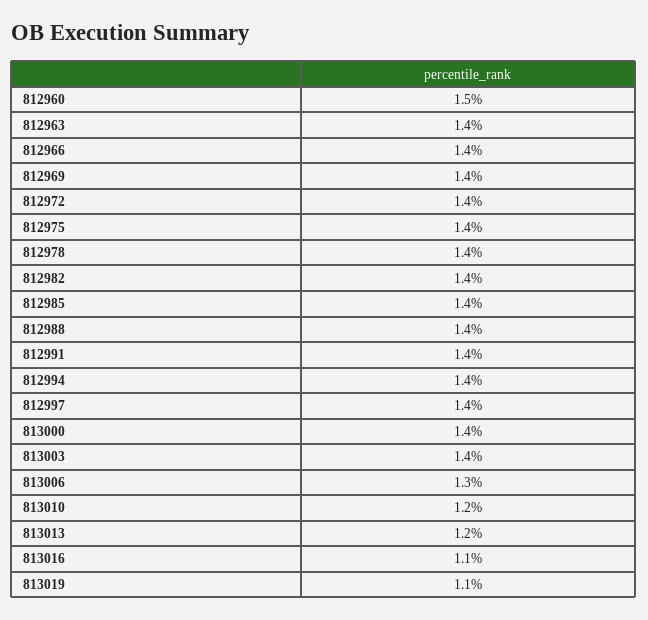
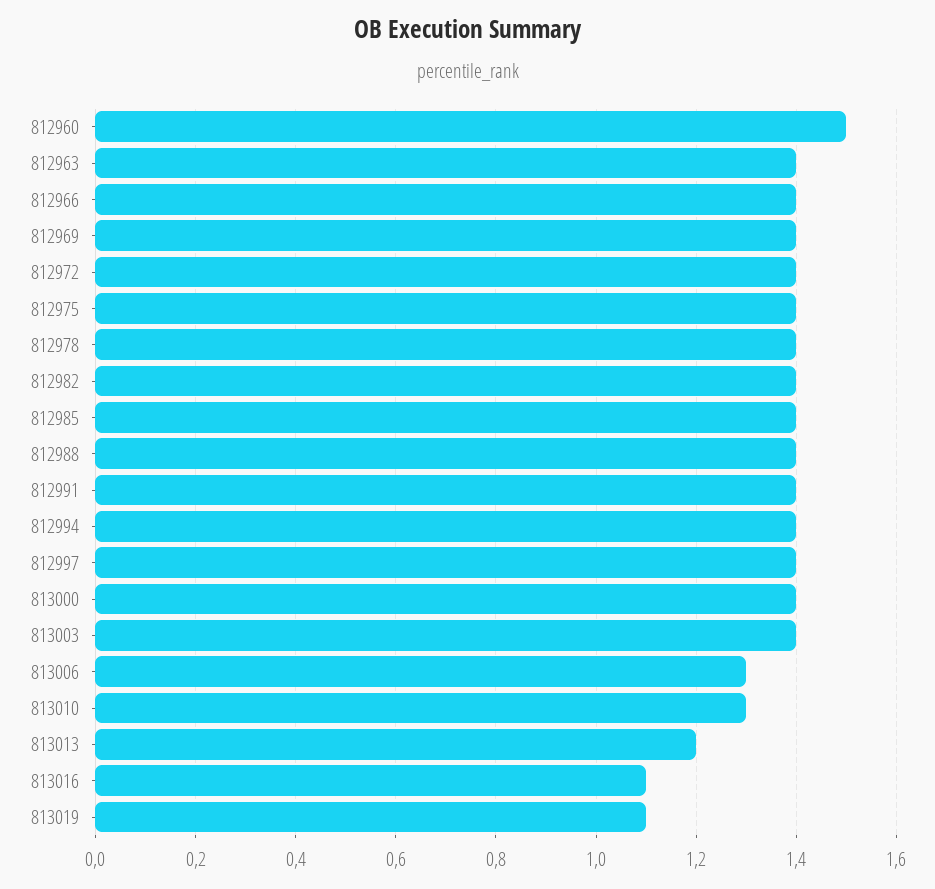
  {
    "812960": 1.5,
    "812963": 1.4,
    "812966": 1.4,
    "812969": 1.4,
    "812972": 1.4,
    "812975": 1.4,
    "812978": 1.4,
    "812982": 1.4,
    "812985": 1.4,
    "812988": 1.4,
    "812991": 1.4,
    "812994": 1.4,
    "812997": 1.4,
    "813000": 1.4,
    "813003": 1.4,
    "813006": 1.3,
-   "813010": 1.2,
+   "813010": 1.3,
    "813013": 1.2,
    "813016": 1.1,
    "813019": 1.1
  }

